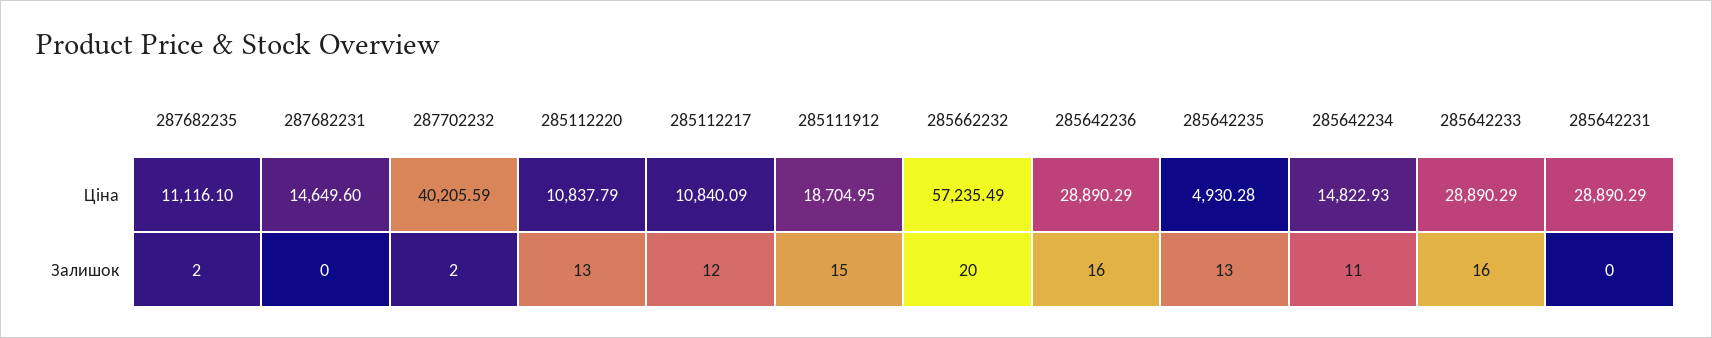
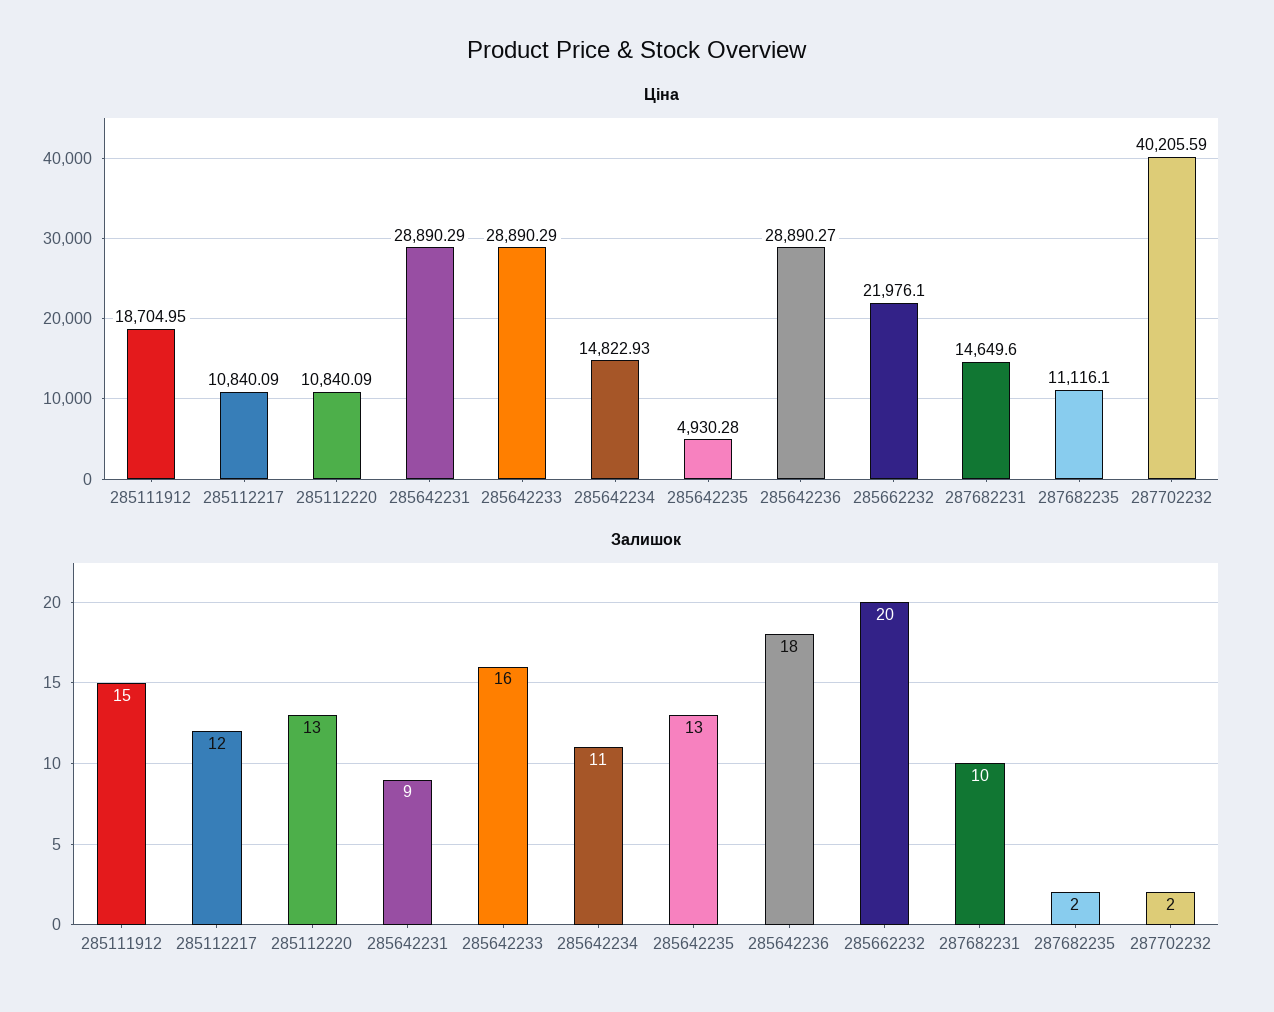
  {
    "Ціна": {
      "287682235": 11116.1,
      "287682231": 14649.6,
      "287702232": 40205.59,
-     "285112220": 10837.79,
+     "285112220": 10840.09,
      "285112217": 10840.09,
      "285111912": 18704.95,
-     "285662232": 57235.49,
+     "285662232": 21976.1,
-     "285642236": 28890.29,
+     "285642236": 28890.27,
      "285642235": 4930.28,
      "285642234": 14822.93,
      "285642233": 28890.29,
      "285642231": 28890.29
    },
    "Залишок": {
      "287682235": 2,
-     "287682231": 0,
+     "287682231": 10,
      "287702232": 2,
      "285112220": 13,
      "285112217": 12,
      "285111912": 15,
      "285662232": 20,
-     "285642236": 16,
+     "285642236": 18,
      "285642235": 13,
      "285642234": 11,
      "285642233": 16,
-     "285642231": 0
+     "285642231": 9
    }
  }

